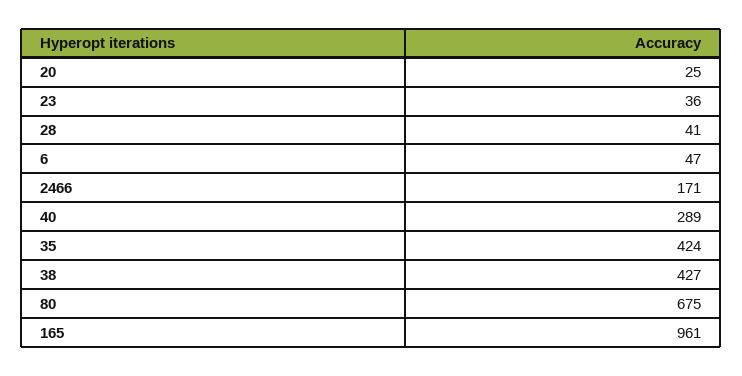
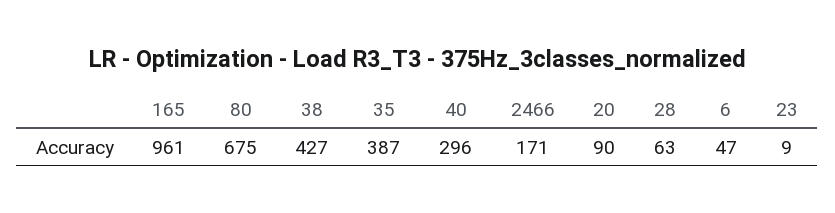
  {
-   "20": 25,
+   "20": 90,
-   "23": 36,
+   "23": 9,
-   "28": 41,
+   "28": 63,
    "6": 47,
    "2466": 171,
-   "40": 289,
+   "40": 296,
-   "35": 424,
+   "35": 387,
    "38": 427,
    "80": 675,
    "165": 961
  }

